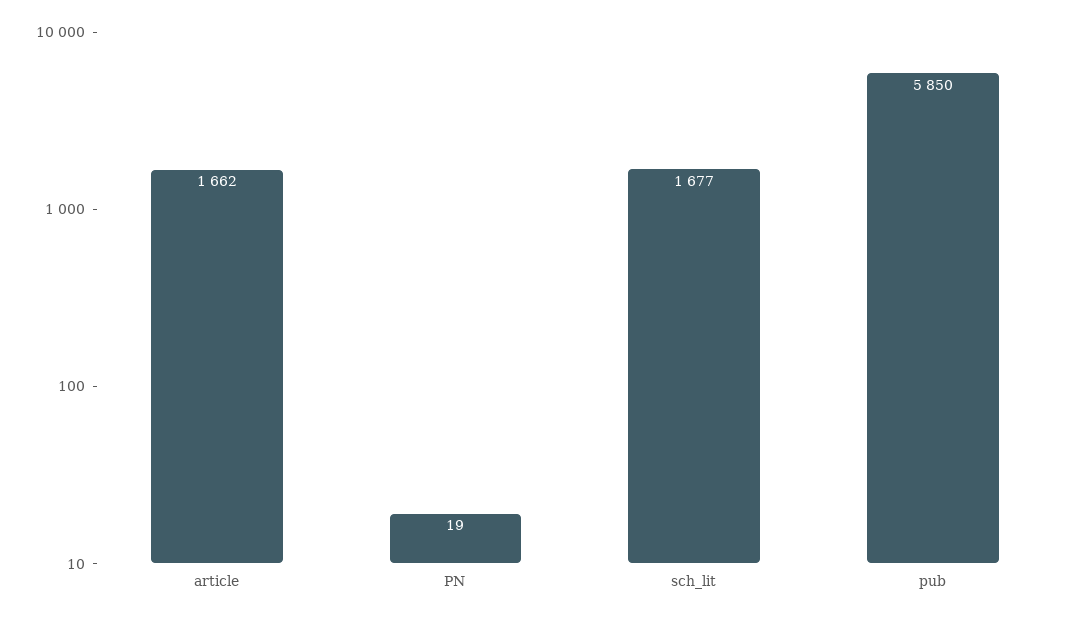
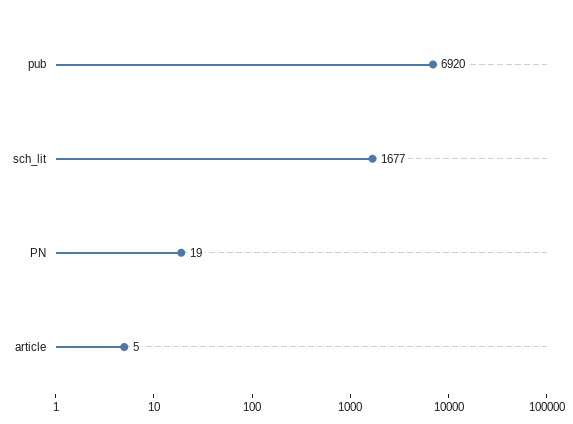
  {
-   "article": 1662,
+   "article": 5,
    "PN": 19,
    "sch_lit": 1677,
-   "pub": 5850
+   "pub": 6920
  }

